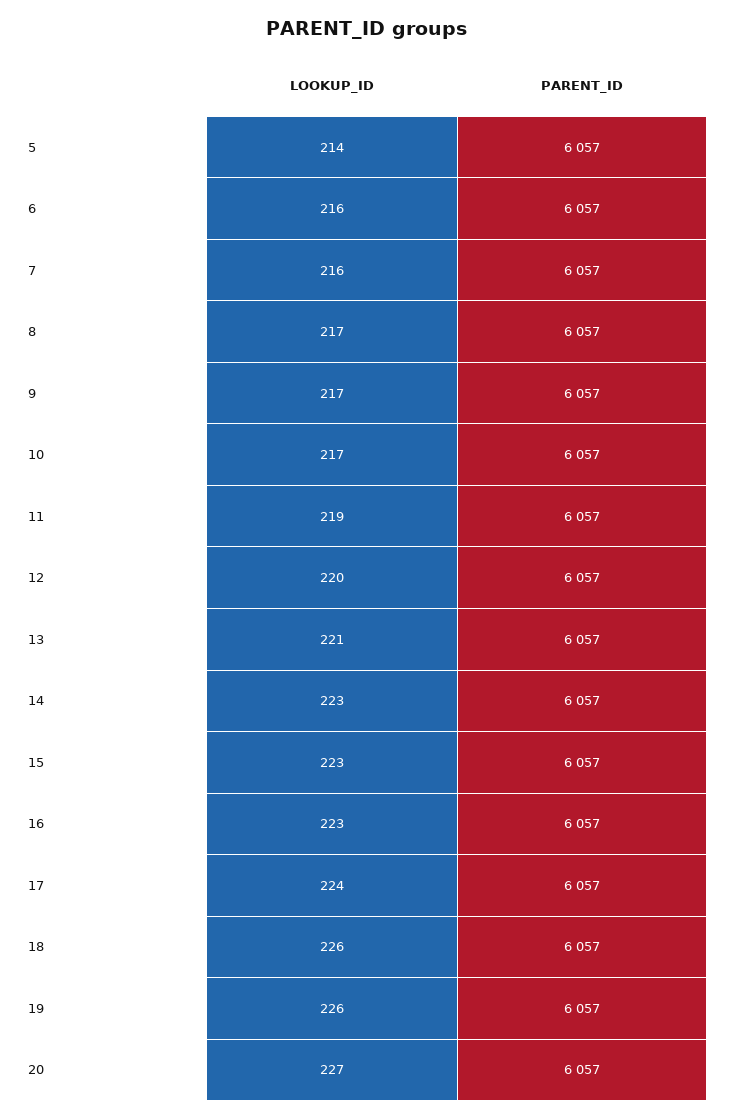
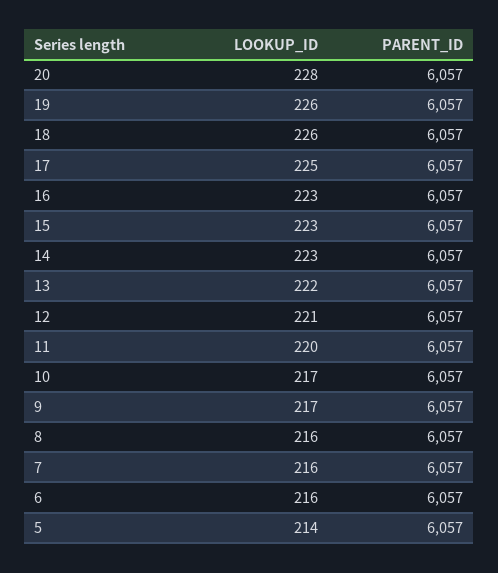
  {
    "LOOKUP_ID": {
      "5": 214,
      "6": 216,
      "7": 216,
-     "8": 217,
+     "8": 216,
      "9": 217,
      "10": 217,
-     "11": 219,
+     "11": 220,
-     "12": 220,
+     "12": 221,
-     "13": 221,
+     "13": 222,
      "14": 223,
      "15": 223,
      "16": 223,
-     "17": 224,
+     "17": 225,
      "18": 226,
      "19": 226,
-     "20": 227
+     "20": 228
    },
    "PARENT_ID": {
      "5": 6057,
      "6": 6057,
      "7": 6057,
      "8": 6057,
      "9": 6057,
      "10": 6057,
      "11": 6057,
      "12": 6057,
      "13": 6057,
      "14": 6057,
      "15": 6057,
      "16": 6057,
      "17": 6057,
      "18": 6057,
      "19": 6057,
      "20": 6057
    }
  }

